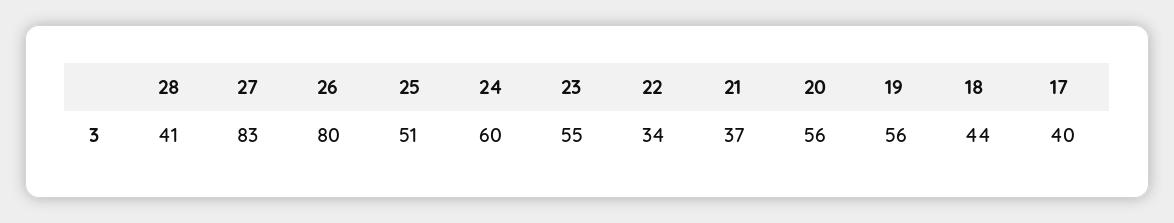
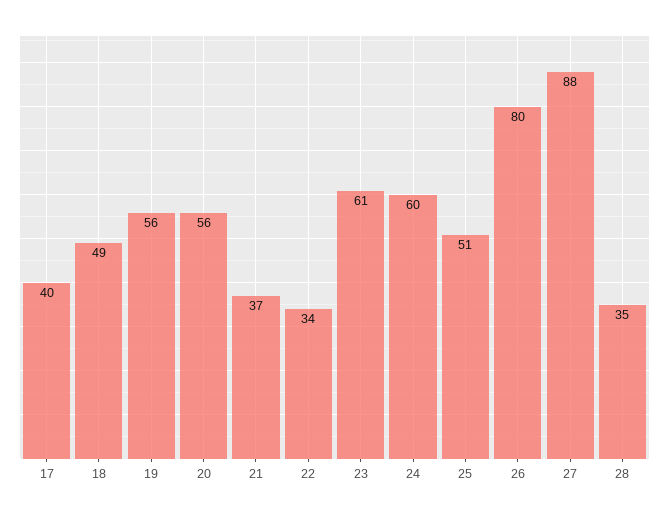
  {
-   "28": 41,
+   "28": 35,
-   "27": 83,
+   "27": 88,
    "26": 80,
    "25": 51,
    "24": 60,
-   "23": 55,
+   "23": 61,
    "22": 34,
    "21": 37,
    "20": 56,
    "19": 56,
-   "18": 44,
+   "18": 49,
    "17": 40
  }

